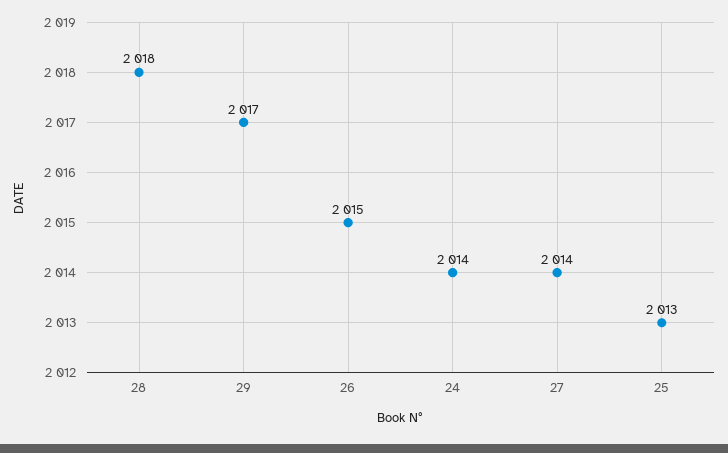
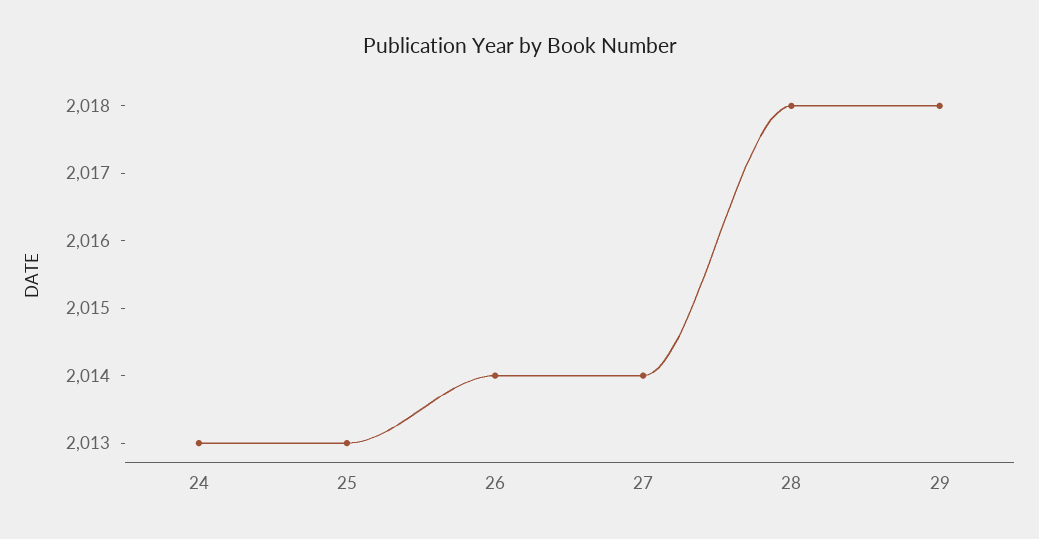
  {
    "28": 2018,
-   "29": 2017,
+   "29": 2018,
-   "26": 2015,
+   "26": 2014,
-   "24": 2014,
+   "24": 2013,
    "27": 2014,
    "25": 2013
  }

